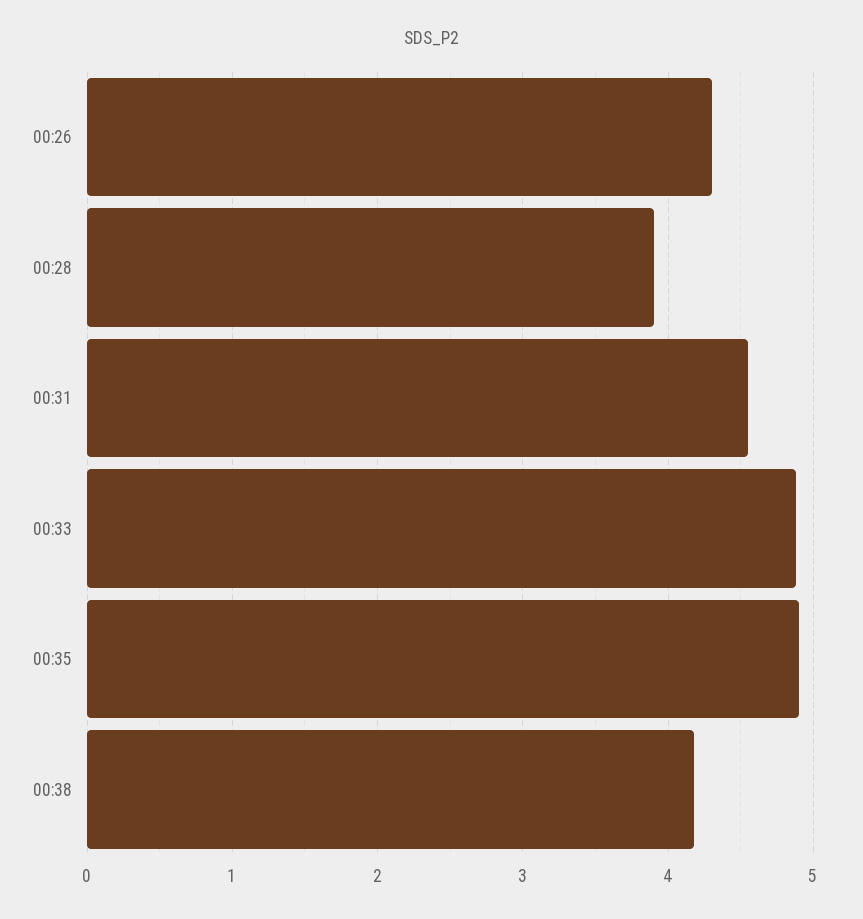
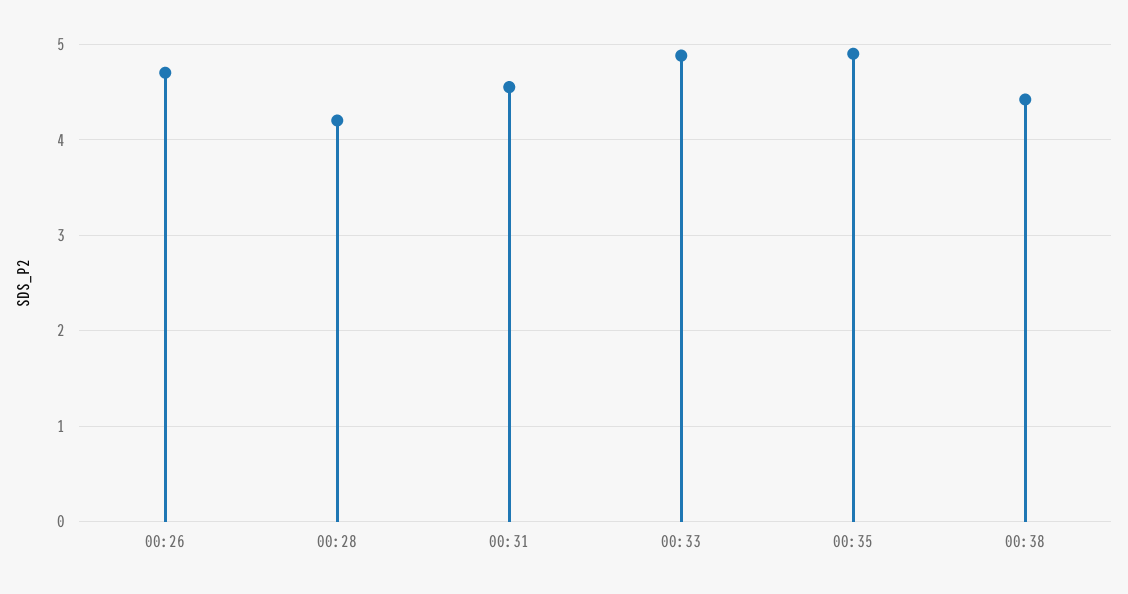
  {
-   "00:26": 4.3,
+   "00:26": 4.7,
-   "00:28": 3.9,
+   "00:28": 4.2,
    "00:31": 4.6,
    "00:33": 4.9,
    "00:35": 4.9,
-   "00:38": 4.2
+   "00:38": 4.4
  }

